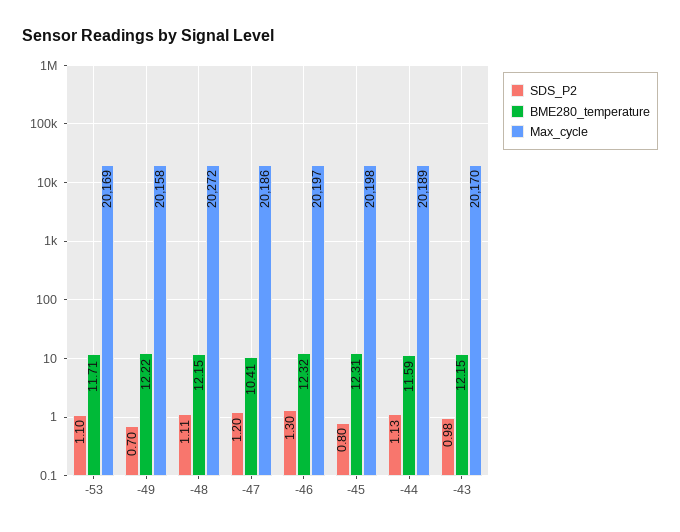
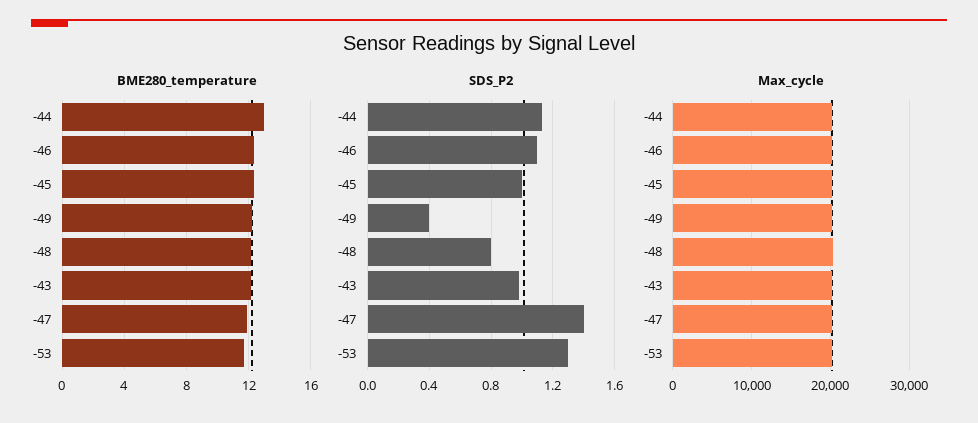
  {
    "SDS_P2": {
-     "-53": 1.1,
+     "-53": 1.3,
-     "-49": 0.7,
+     "-49": 0.4,
-     "-48": 1.11,
+     "-48": 0.8,
-     "-47": 1.2,
+     "-47": 1.4,
-     "-46": 1.3,
+     "-46": 1.1,
-     "-45": 0.8,
+     "-45": 1,
      "-44": 1.13,
      "-43": 0.98
    },
    "BME280_temperature": {
      "-53": 11.71,
      "-49": 12.22,
      "-48": 12.15,
-     "-47": 10.41,
+     "-47": 12,
      "-46": 12.32,
      "-45": 12.31,
-     "-44": 11.59,
+     "-44": 13,
      "-43": 12.15
    },
    "Max_cycle": {
      "-53": 20169,
      "-49": 20158,
      "-48": 20272,
      "-47": 20186,
      "-46": 20197,
      "-45": 20198,
      "-44": 20189,
      "-43": 20170
    }
  }

